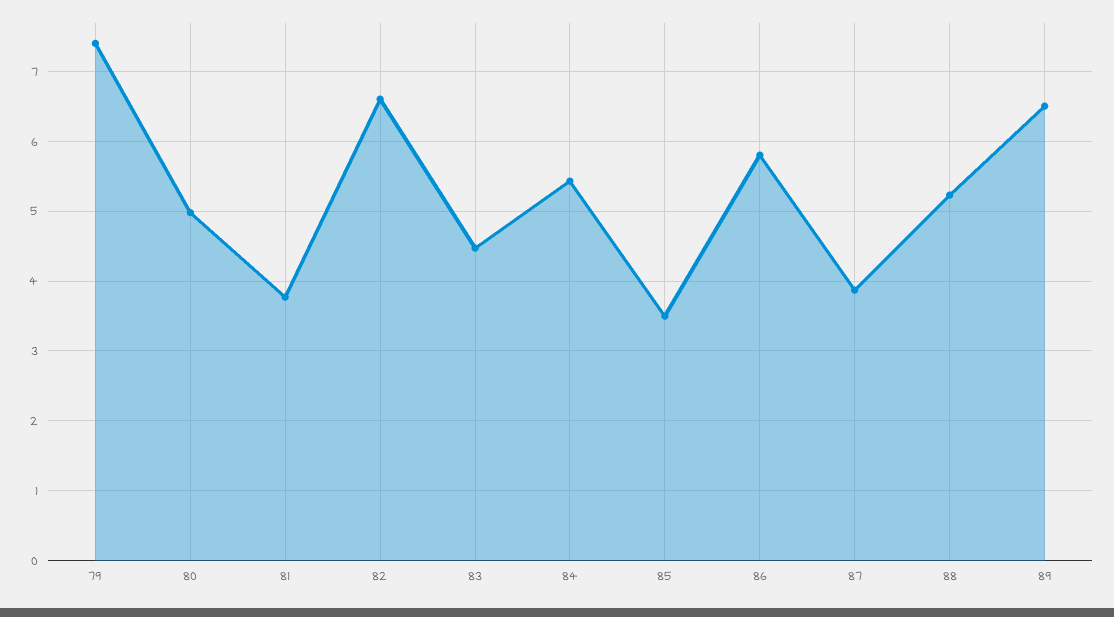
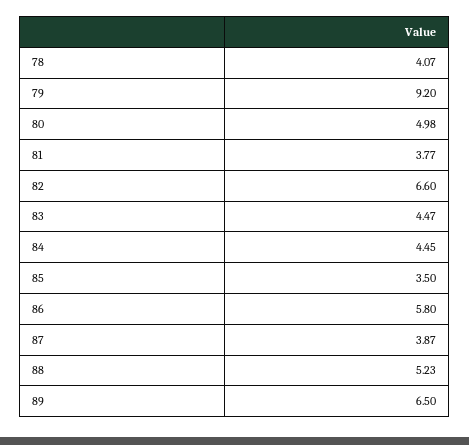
  {
-   "79": 7.4,
+   "79": 9.2,
    "80": 4.98,
    "81": 3.77,
    "82": 6.6,
    "83": 4.47,
-   "84": 5.4,
+   "84": 4.45,
    "85": 3.5,
    "86": 5.8,
    "87": 3.87,
    "88": 5.23,
-   "89": 6.5
+   "89": 6.5,
+   "78": 4.07
  }

